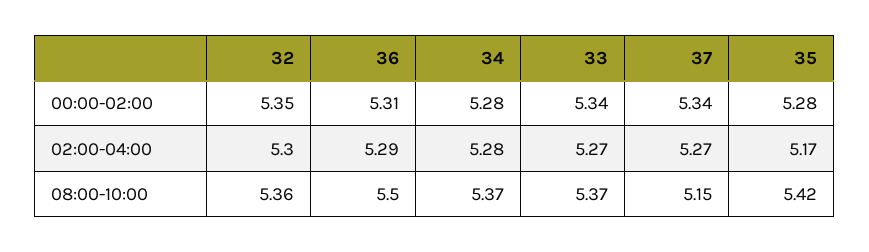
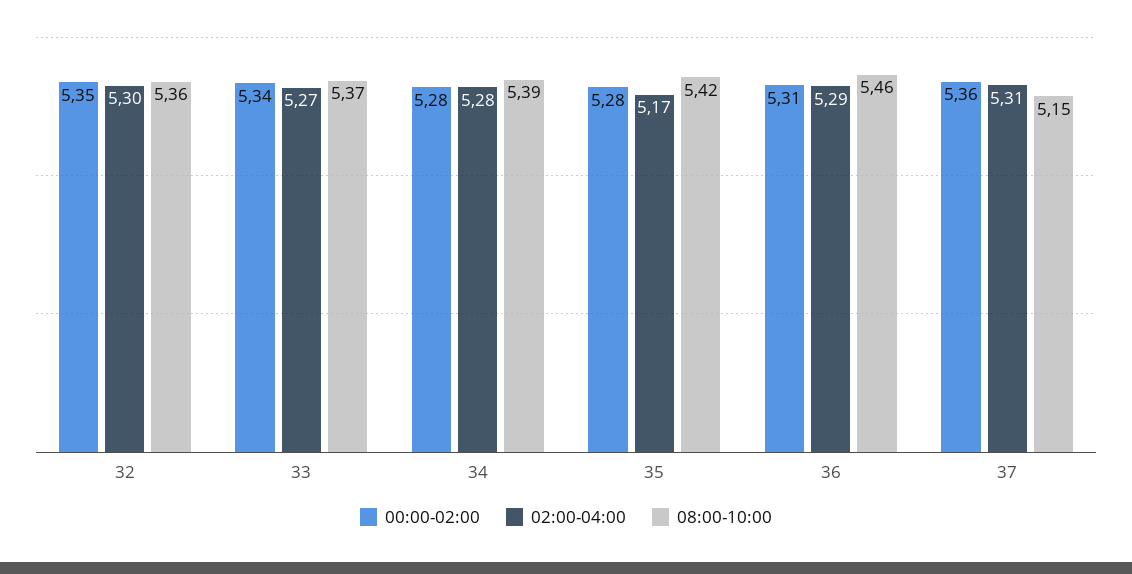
  {
    "00:00-02:00": {
      "32": 5.35,
      "36": 5.31,
      "34": 5.28,
      "33": 5.34,
-     "37": 5.34,
+     "37": 5.36,
      "35": 5.28
    },
    "02:00-04:00": {
      "32": 5.3,
      "36": 5.29,
      "34": 5.28,
      "33": 5.27,
-     "37": 5.27,
+     "37": 5.31,
      "35": 5.17
    },
    "08:00-10:00": {
      "32": 5.36,
-     "36": 5.5,
+     "36": 5.46,
-     "34": 5.37,
+     "34": 5.39,
      "33": 5.37,
      "37": 5.15,
      "35": 5.42
    }
  }

